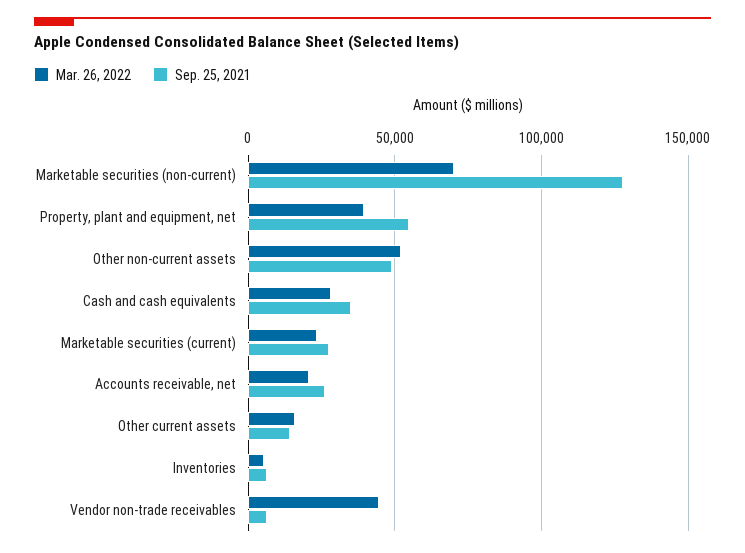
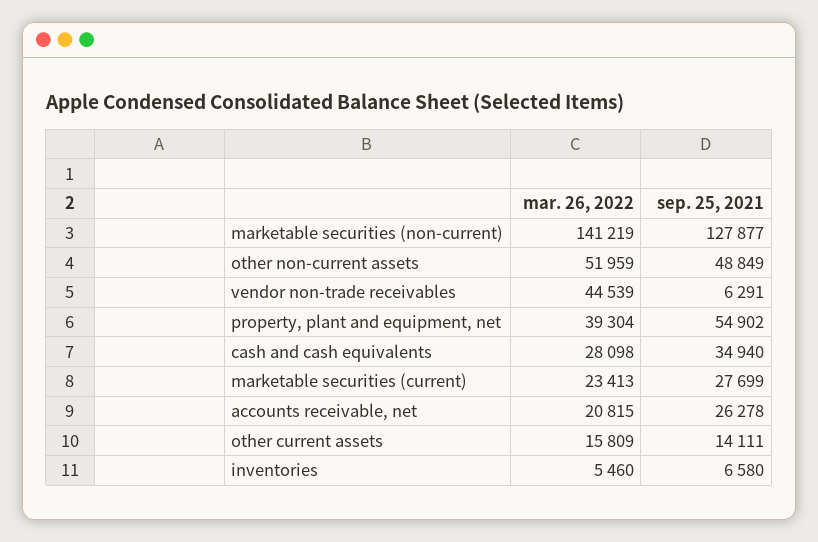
  {
    "Mar. 26, 2022": {
-     "Marketable securities (non-current)": 70000,
+     "Marketable securities (non-current)": 141219,
      "Property, plant and equipment, net": 39304,
      "Other non-current assets": 51959,
      "Cash and cash equivalents": 28098,
      "Marketable securities (current)": 23413,
      "Accounts receivable, net": 20815,
      "Other current assets": 15809,
      "Inventories": 5460,
      "Vendor non-trade receivables": 44539
    },
    "Sep. 25, 2021": {
      "Marketable securities (non-current)": 127877,
      "Property, plant and equipment, net": 54902,
      "Other non-current assets": 48849,
      "Cash and cash equivalents": 34940,
      "Marketable securities (current)": 27699,
      "Accounts receivable, net": 26278,
      "Other current assets": 14111,
      "Inventories": 6580,
      "Vendor non-trade receivables": 6291
    }
  }

